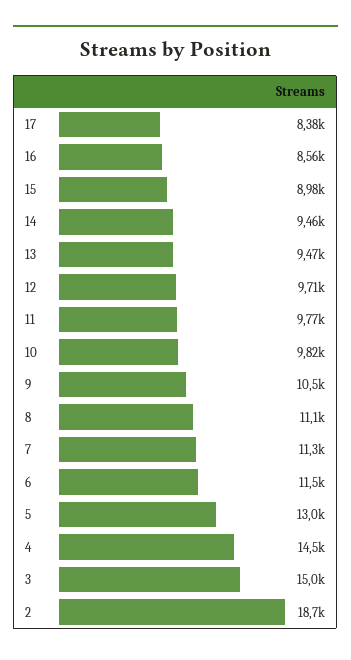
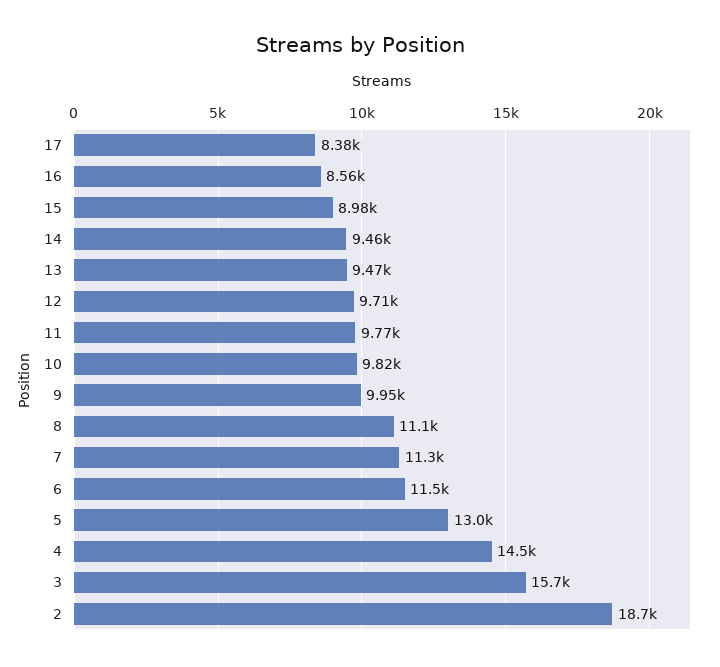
  {
    "17": 8380,
    "16": 8560,
    "15": 8980,
    "14": 9460,
    "13": 9470,
    "12": 9710,
    "11": 9770,
    "10": 9820,
-   "9": 10500,
+   "9": 9950,
    "8": 11100,
    "7": 11300,
    "6": 11500,
    "5": 13000,
    "4": 14500,
-   "3": 15000,
+   "3": 15700,
    "2": 18700
  }

